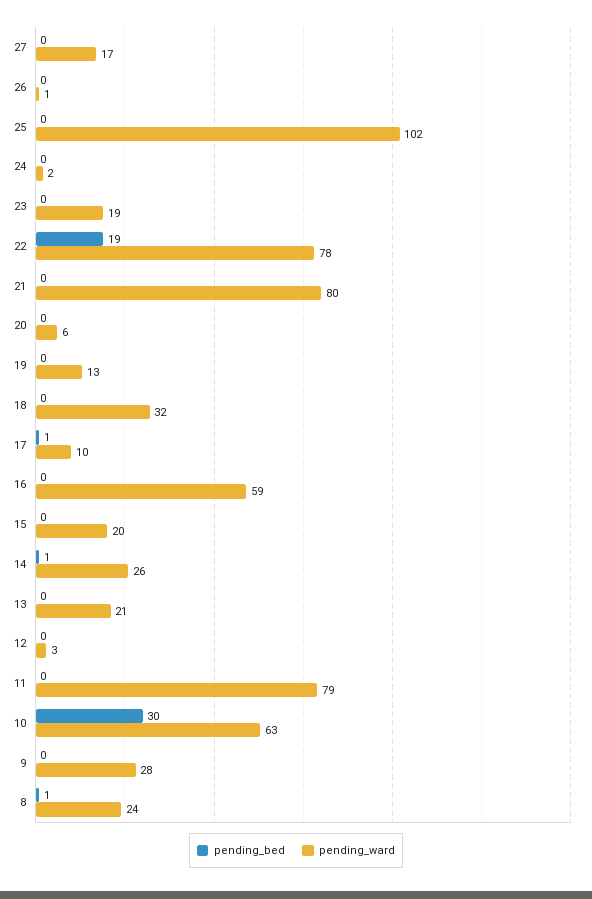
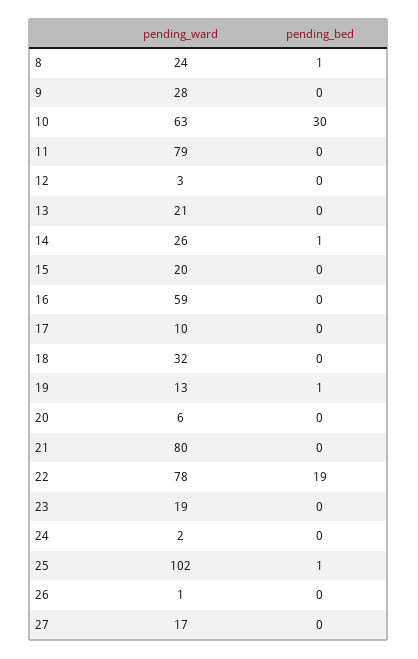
  {
    "pending_bed": {
      "27": 0,
      "26": 0,
-     "25": 0,
+     "25": 1,
      "24": 0,
      "23": 0,
      "22": 19,
      "21": 0,
      "20": 0,
-     "19": 0,
+     "19": 1,
      "18": 0,
-     "17": 1,
+     "17": 0,
      "16": 0,
      "15": 0,
      "14": 1,
      "13": 0,
      "12": 0,
      "11": 0,
      "10": 30,
      "9": 0,
      "8": 1
    },
    "pending_ward": {
      "27": 17,
      "26": 1,
      "25": 102,
      "24": 2,
      "23": 19,
      "22": 78,
      "21": 80,
      "20": 6,
      "19": 13,
      "18": 32,
      "17": 10,
      "16": 59,
      "15": 20,
      "14": 26,
      "13": 21,
      "12": 3,
      "11": 79,
      "10": 63,
      "9": 28,
      "8": 24
    }
  }

